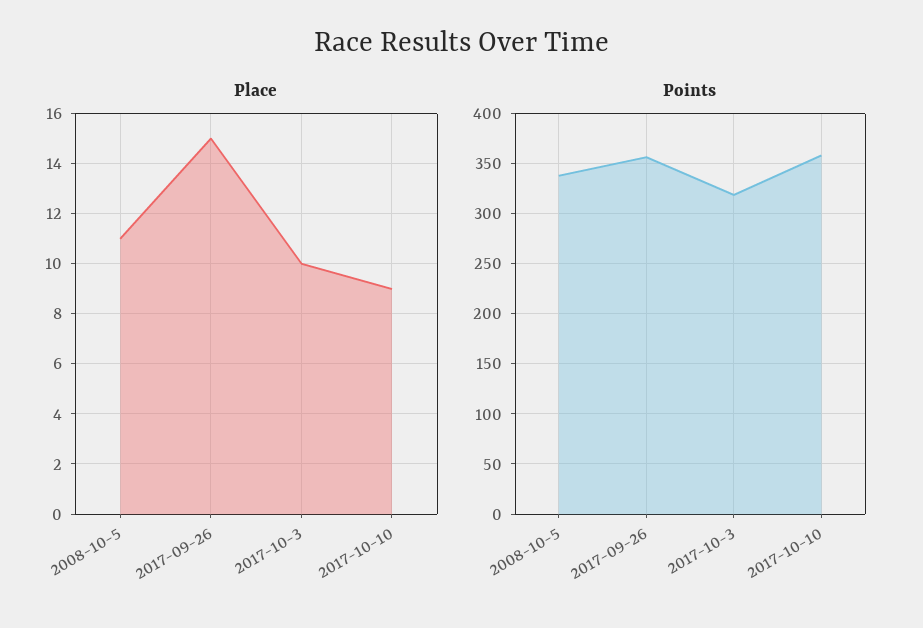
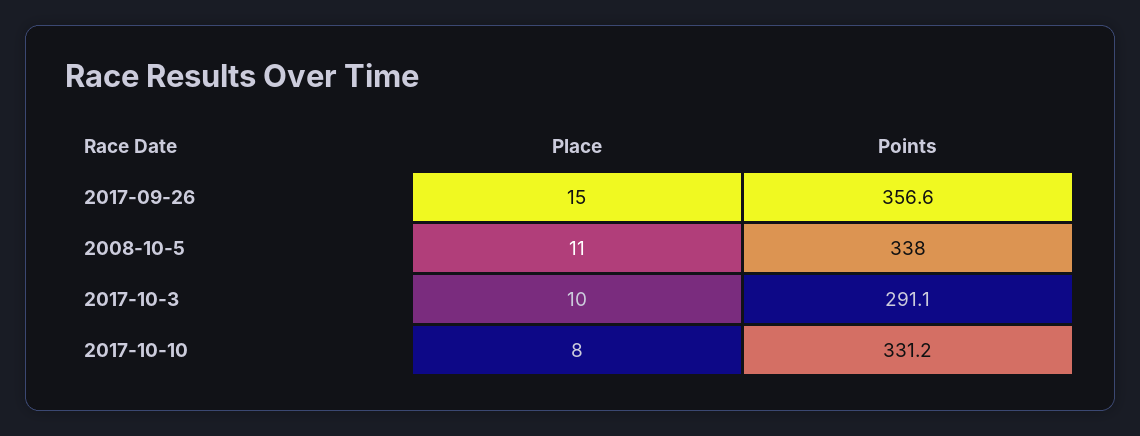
  {
    "Place": {
      "2008-10-5": 11,
      "2017-09-26": 15,
      "2017-10-3": 10,
-     "2017-10-10": 9
+     "2017-10-10": 8
    },
    "Points": {
      "2008-10-5": 338,
      "2017-09-26": 356.6,
-     "2017-10-3": 320,
+     "2017-10-3": 291.1,
-     "2017-10-10": 360
+     "2017-10-10": 331.2
    }
  }

